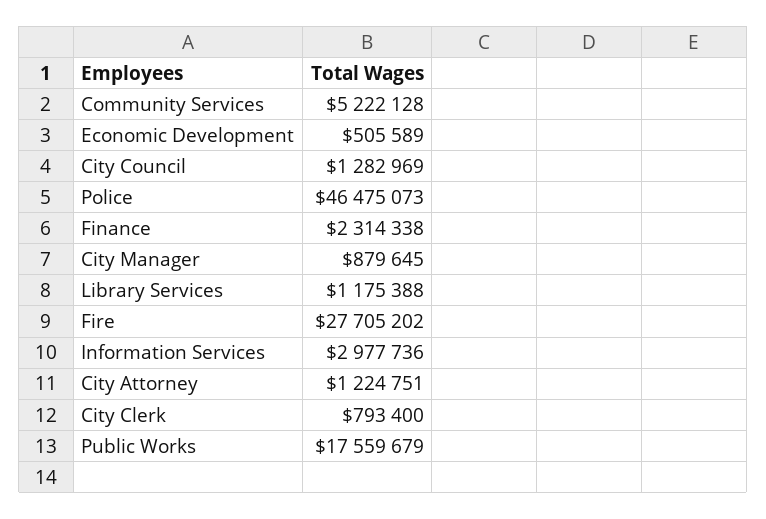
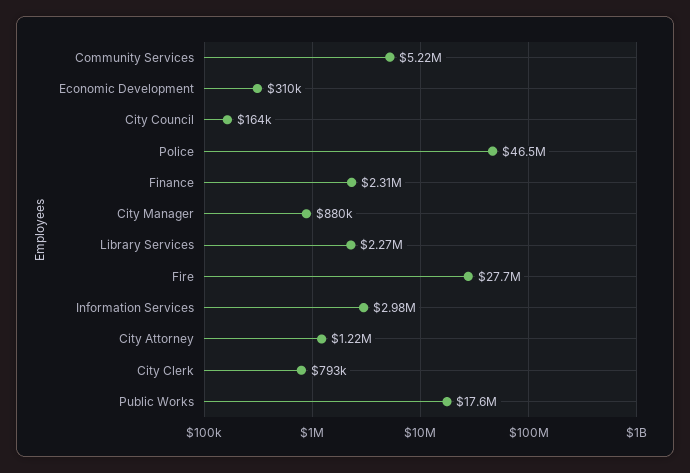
  {
    "Community Services": 5222128,
-   "Economic Development": 505589,
+   "Economic Development": 310000,
-   "City Council": 1282969,
+   "City Council": 164000,
    "Police": 46475073,
    "Finance": 2314338,
    "City Manager": 879645,
-   "Library Services": 1175388,
+   "Library Services": 2270000,
    "Fire": 27705202,
    "Information Services": 2977736,
    "City Attorney": 1224751,
    "City Clerk": 793400,
    "Public Works": 17559679
  }

